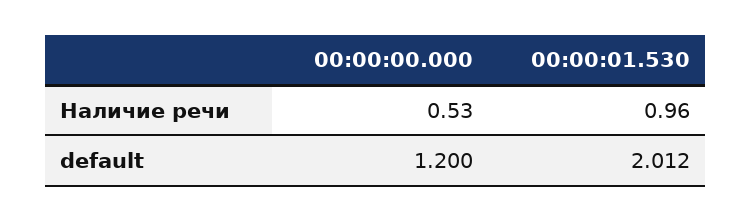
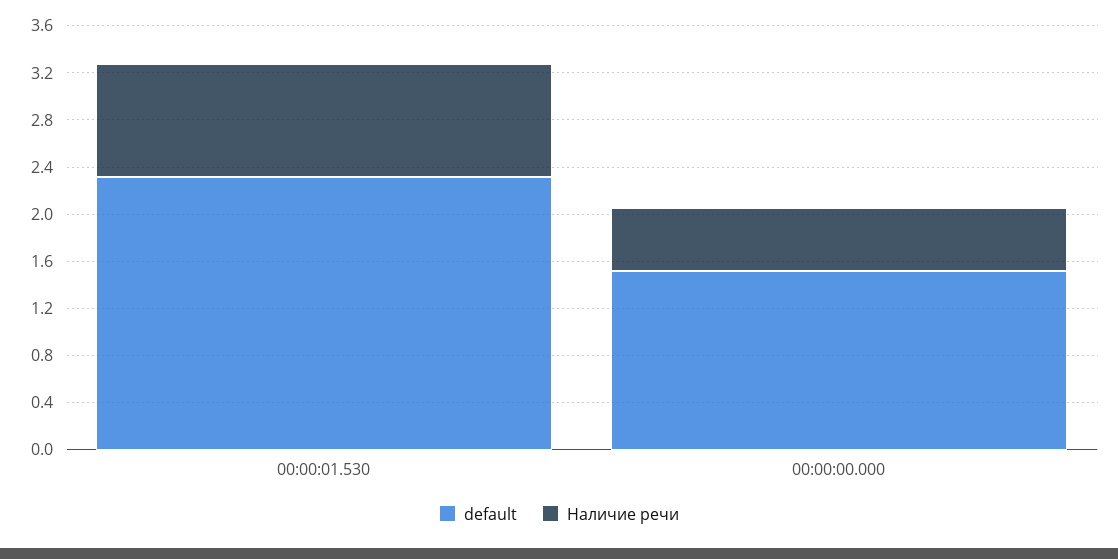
  {
    "Наличие речи": {
      "00:00:00.000": 0.53,
      "00:00:01.530": 0.96
    },
    "default": {
-     "00:00:00.000": 1.2,
+     "00:00:00.000": 1.5,
-     "00:00:01.530": 2.012
+     "00:00:01.530": 2.3
    }
  }

